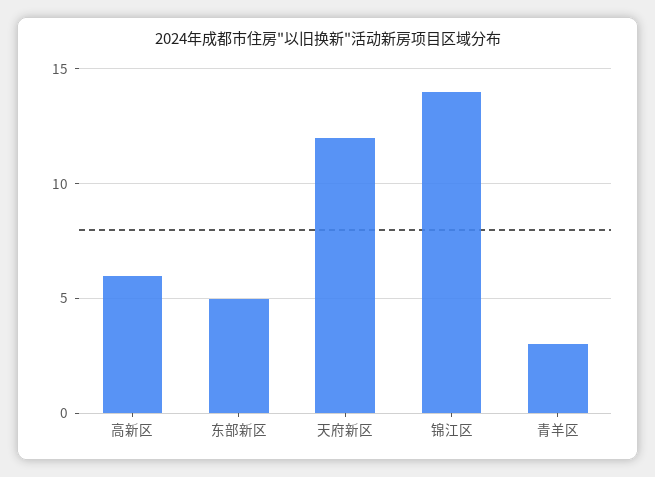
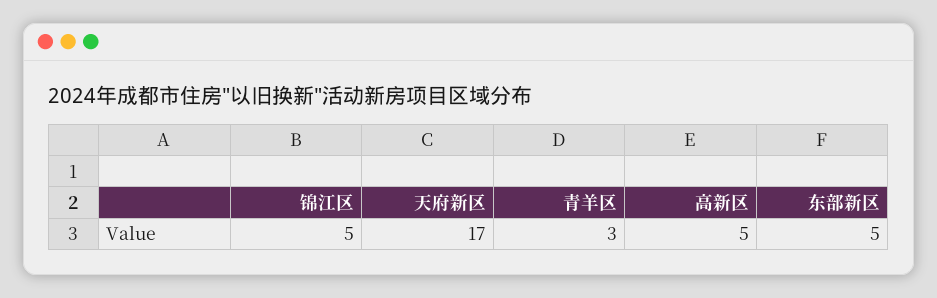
  {
-   "高新区": 6,
+   "高新区": 5,
    "东部新区": 5,
-   "天府新区": 12,
+   "天府新区": 17,
-   "锦江区": 14,
+   "锦江区": 5,
    "青羊区": 3
  }

